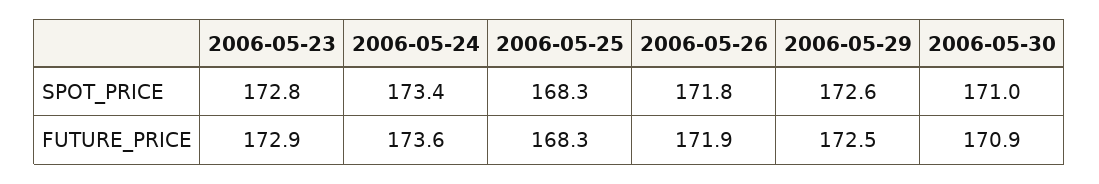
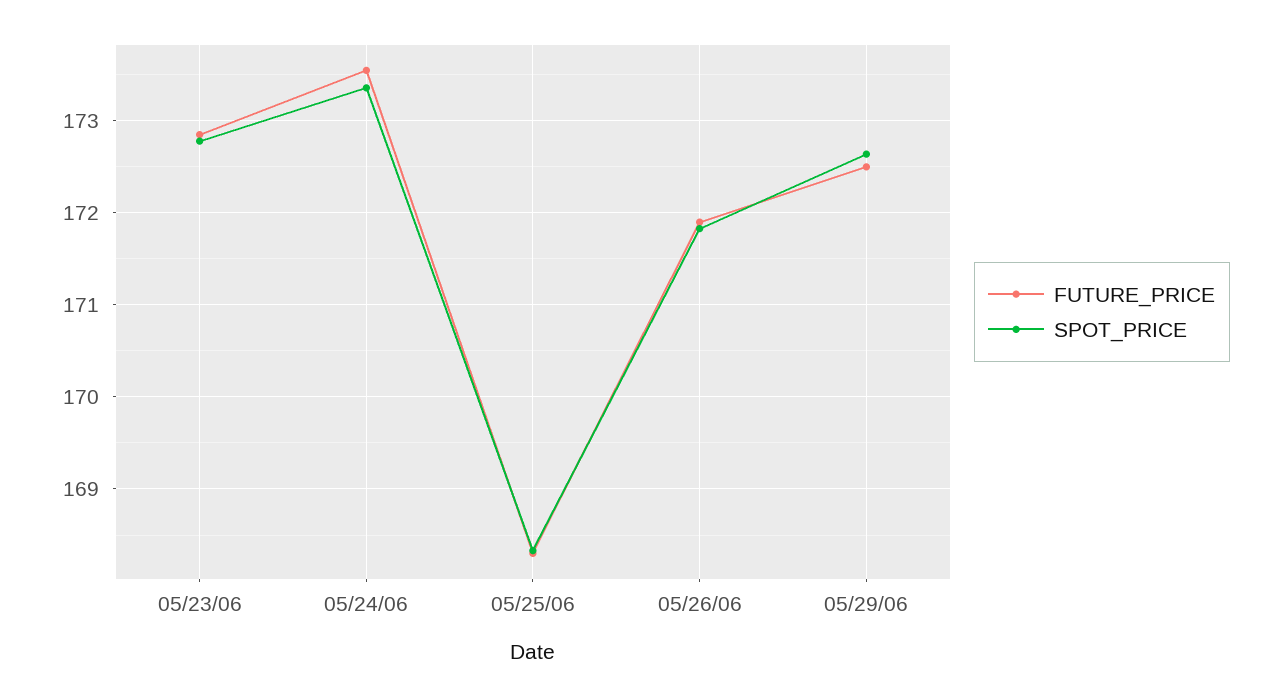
  {
    "SPOT_PRICE": {
      "2006-05-23": 172.8,
      "2006-05-24": 173.4,
      "2006-05-25": 168.3,
      "2006-05-26": 171.8,
-     "2006-05-29": 172.6,
+     "2006-05-29": 172.6
-     "2006-05-30": 171
    },
    "FUTURE_PRICE": {
      "2006-05-23": 172.9,
      "2006-05-24": 173.6,
      "2006-05-25": 168.3,
      "2006-05-26": 171.9,
-     "2006-05-29": 172.5,
+     "2006-05-29": 172.5
-     "2006-05-30": 170.9
    }
  }

